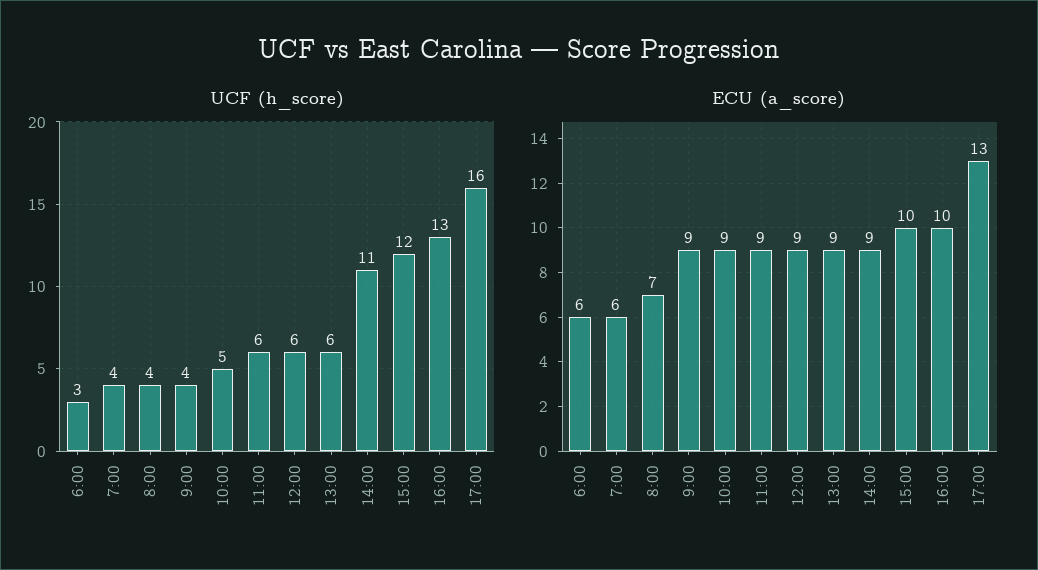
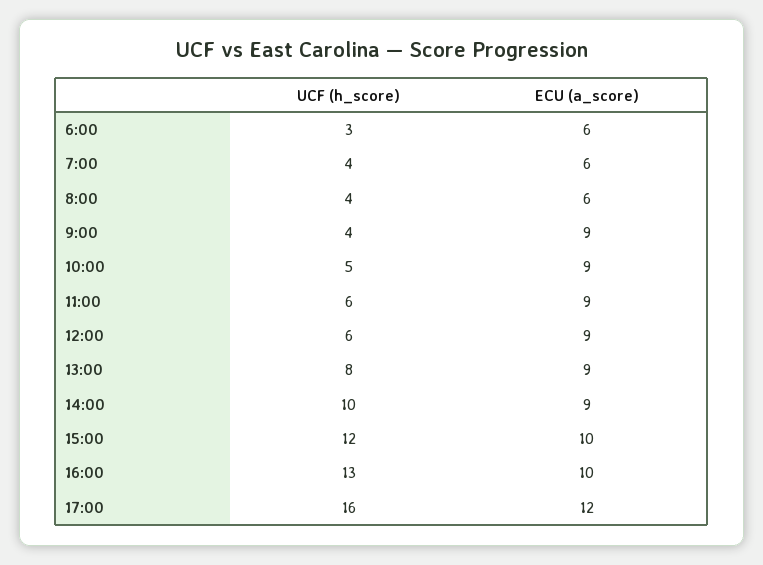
  {
    "UCF (h_score)": {
      "6:00": 3,
      "7:00": 4,
      "8:00": 4,
      "9:00": 4,
      "10:00": 5,
      "11:00": 6,
      "12:00": 6,
-     "13:00": 6,
+     "13:00": 8,
-     "14:00": 11,
+     "14:00": 10,
      "15:00": 12,
      "16:00": 13,
      "17:00": 16
    },
    "ECU (a_score)": {
      "6:00": 6,
      "7:00": 6,
-     "8:00": 7,
+     "8:00": 6,
      "9:00": 9,
      "10:00": 9,
      "11:00": 9,
      "12:00": 9,
      "13:00": 9,
      "14:00": 9,
      "15:00": 10,
      "16:00": 10,
-     "17:00": 13
+     "17:00": 12
    }
  }

